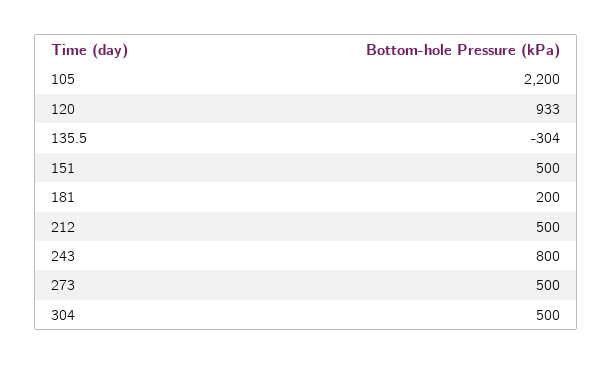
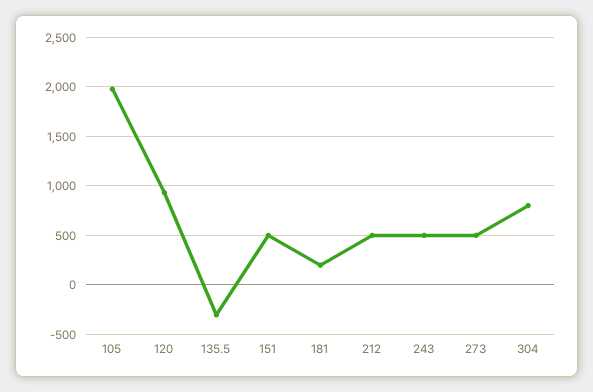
  {
-   "105": 2200,
+   "105": 2000,
    "120": 933,
    "135.5": -304,
    "151": 500,
    "181": 200,
    "212": 500,
-   "243": 800,
+   "243": 500,
    "273": 500,
-   "304": 500
+   "304": 800
  }

